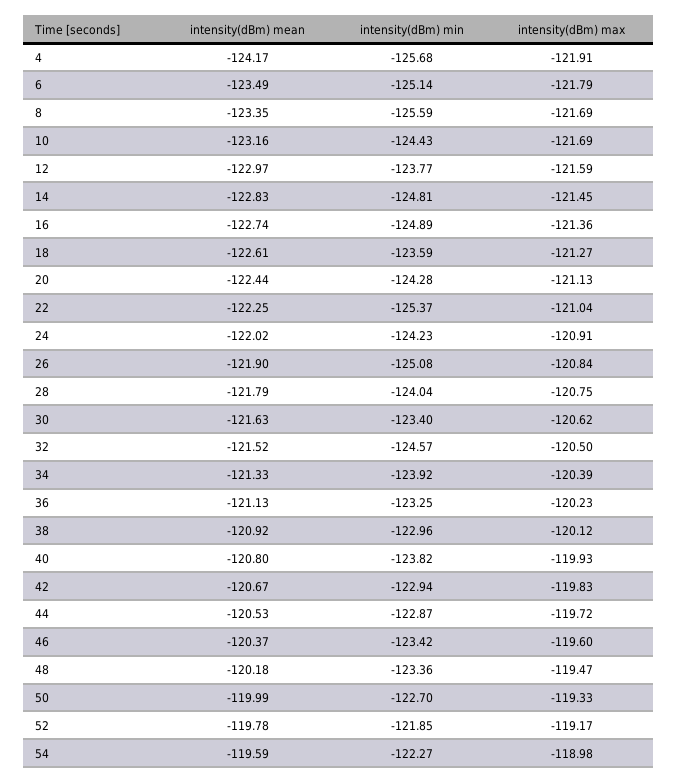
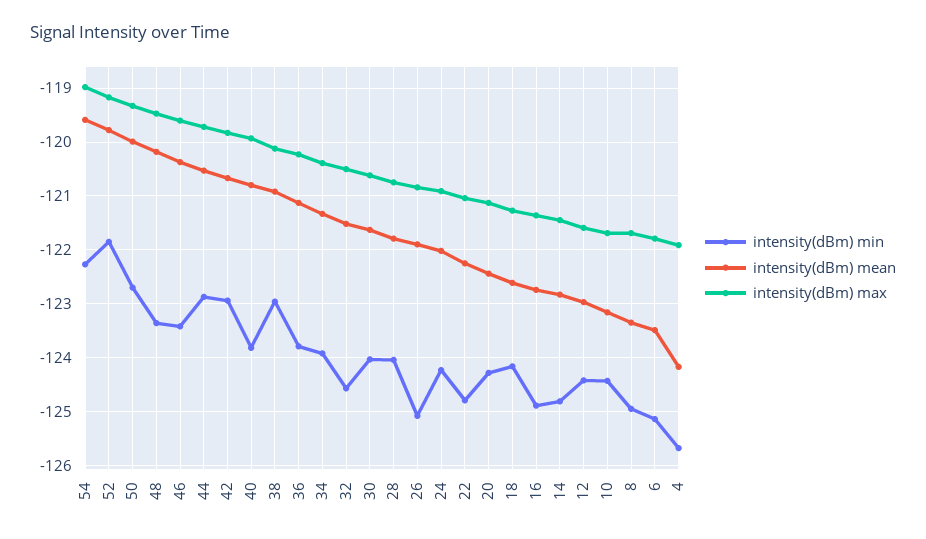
  {
    "intensity(dBm) mean": {
      "4": -124.17,
      "6": -123.49,
      "8": -123.35,
      "10": -123.16,
      "12": -122.97,
      "14": -122.83,
      "16": -122.74,
      "18": -122.61,
      "20": -122.44,
      "22": -122.25,
      "24": -122.02,
      "26": -121.9,
      "28": -121.79,
      "30": -121.63,
      "32": -121.52,
      "34": -121.33,
      "36": -121.13,
      "38": -120.92,
      "40": -120.8,
      "42": -120.67,
      "44": -120.53,
      "46": -120.37,
      "48": -120.18,
      "50": -119.99,
      "52": -119.78,
      "54": -119.59
    },
    "intensity(dBm) min": {
      "4": -125.68,
      "6": -125.14,
-     "8": -125.59,
+     "8": -125,
      "10": -124.43,
-     "12": -123.77,
+     "12": -124.4,
      "14": -124.81,
      "16": -124.89,
-     "18": -123.59,
+     "18": -124.2,
      "20": -124.28,
-     "22": -125.37,
+     "22": -124.8,
      "24": -124.23,
      "26": -125.08,
      "28": -124.04,
-     "30": -123.4,
+     "30": -124,
      "32": -124.57,
      "34": -123.92,
-     "36": -123.25,
+     "36": -123.8,
      "38": -122.96,
      "40": -123.82,
      "42": -122.94,
      "44": -122.87,
      "46": -123.42,
      "48": -123.36,
      "50": -122.7,
      "52": -121.85,
      "54": -122.27
    },
    "intensity(dBm) max": {
      "4": -121.91,
      "6": -121.79,
      "8": -121.69,
      "10": -121.69,
      "12": -121.59,
      "14": -121.45,
      "16": -121.36,
      "18": -121.27,
      "20": -121.13,
      "22": -121.04,
      "24": -120.91,
      "26": -120.84,
      "28": -120.75,
      "30": -120.62,
      "32": -120.5,
      "34": -120.39,
      "36": -120.23,
      "38": -120.12,
      "40": -119.93,
      "42": -119.83,
      "44": -119.72,
      "46": -119.6,
      "48": -119.47,
      "50": -119.33,
      "52": -119.17,
      "54": -118.98
    }
  }

